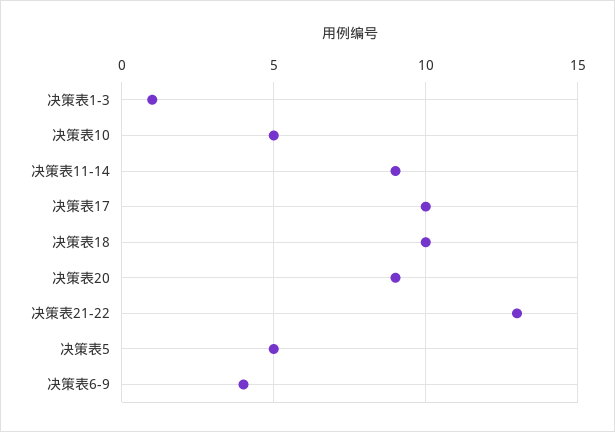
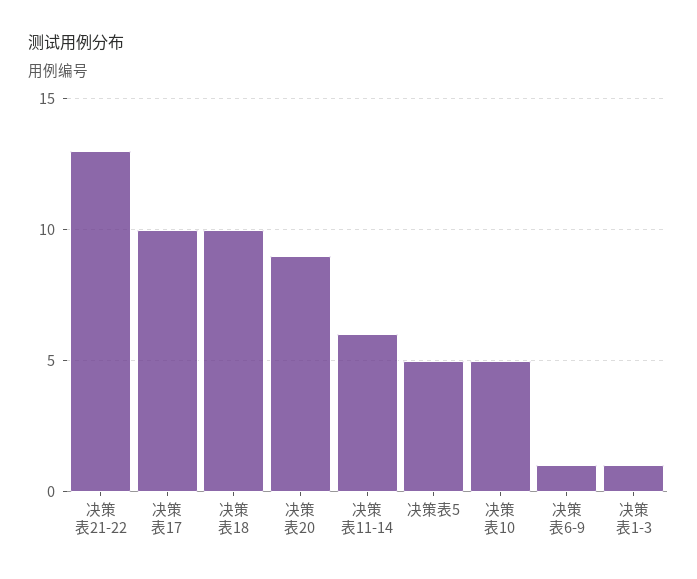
  {
    "决策表1-3": 1,
    "决策表10": 5,
-   "决策表11-14": 9,
+   "决策表11-14": 6,
    "决策表17": 10,
    "决策表18": 10,
    "决策表20": 9,
    "决策表21-22": 13,
    "决策表5": 5,
-   "决策表6-9": 4
+   "决策表6-9": 1
  }

